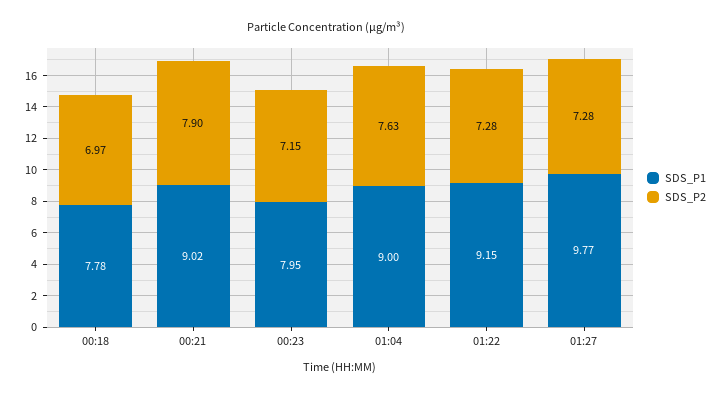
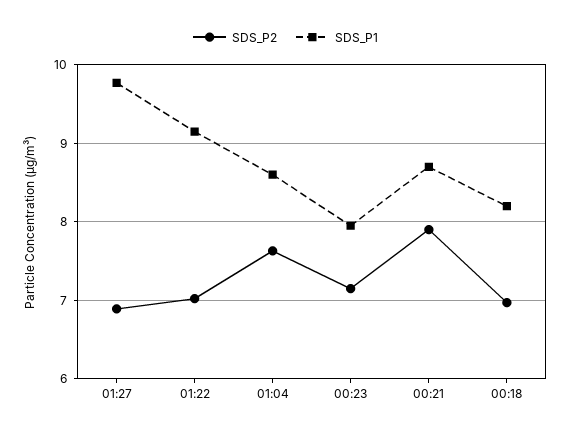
  {
    "SDS_P1": {
-     "00:18": 7.78,
+     "00:18": 8.2,
-     "00:21": 9.02,
+     "00:21": 8.7,
      "00:23": 7.95,
-     "01:04": 9,
+     "01:04": 8.6,
      "01:22": 9.15,
      "01:27": 9.77
    },
    "SDS_P2": {
      "00:18": 6.97,
      "00:21": 7.9,
      "00:23": 7.15,
      "01:04": 7.63,
-     "01:22": 7.28,
+     "01:22": 7,
-     "01:27": 7.28
+     "01:27": 6.9
    }
  }

